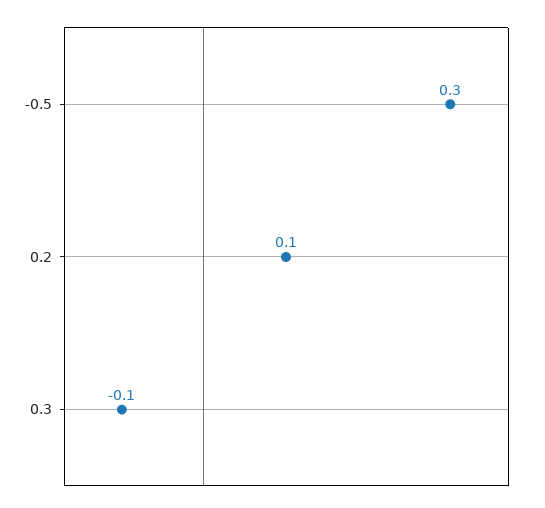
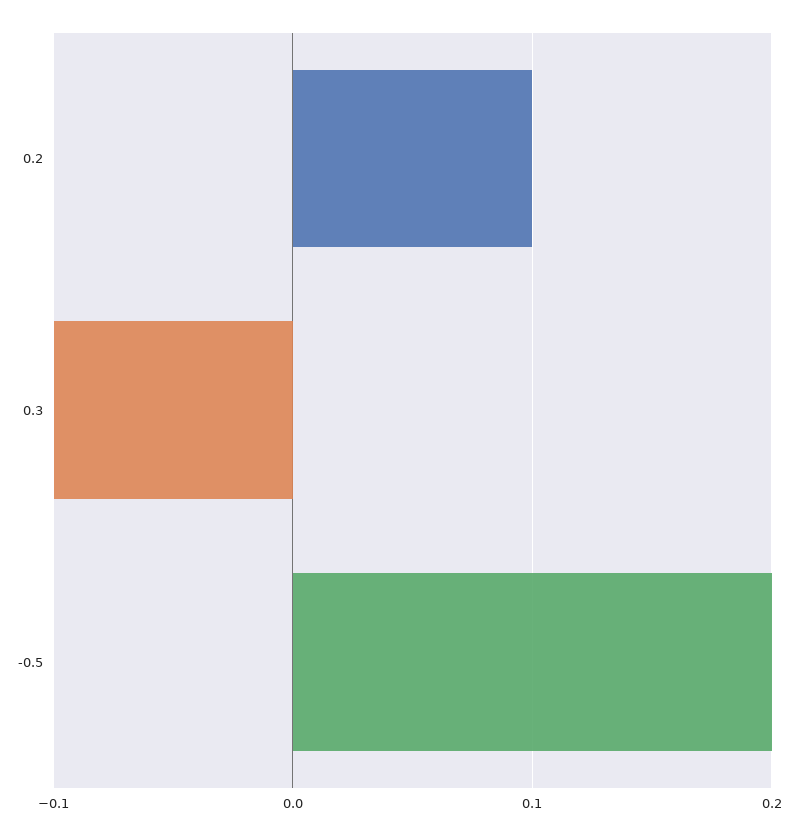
  {
-   "-0.5": 0.3,
+   "-0.5": 0.2,
    "0.2": 0.1,
    "0.3": -0.1
  }

